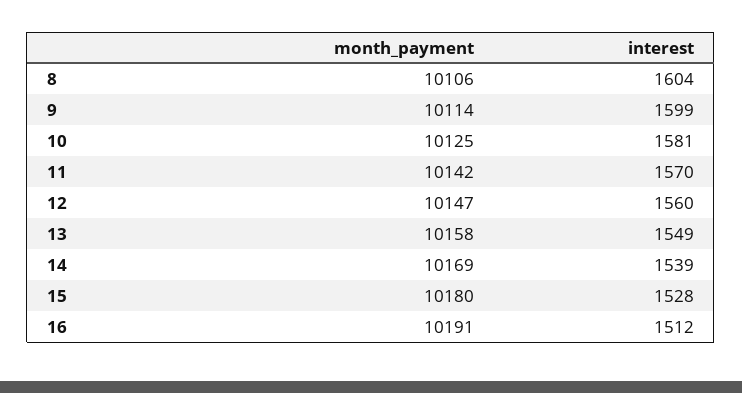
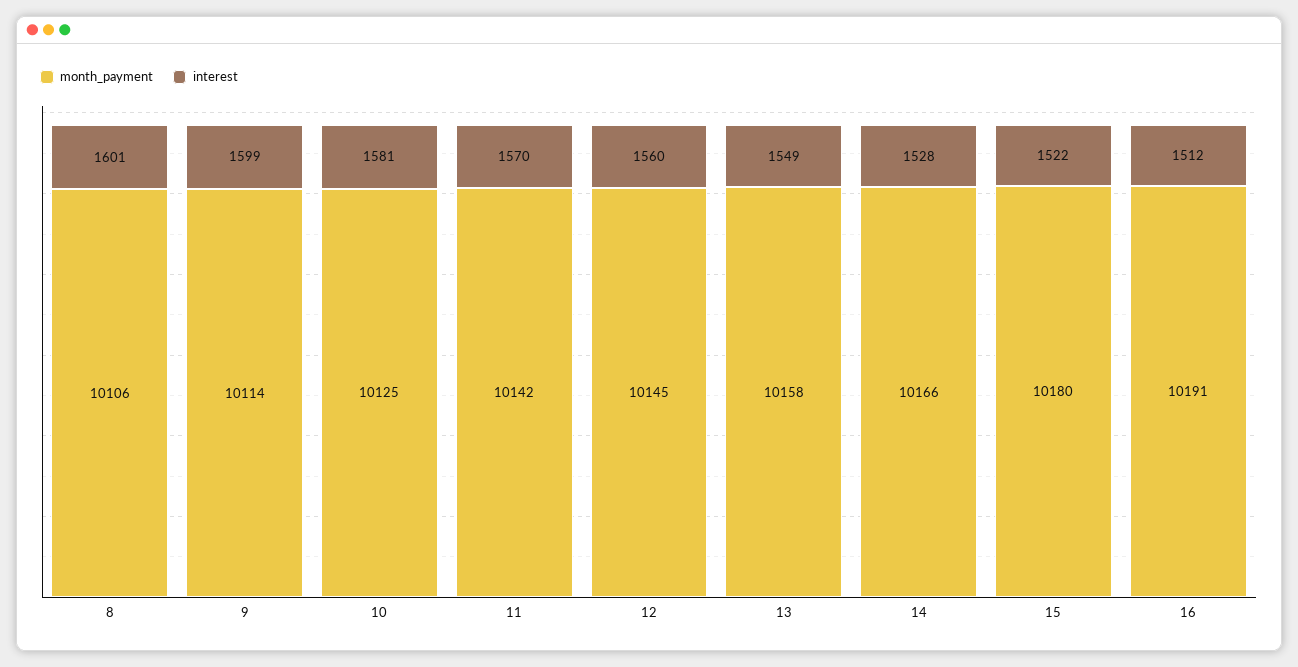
  {
    "month_payment": {
      "8": 10106,
      "9": 10114,
      "10": 10125,
      "11": 10142,
-     "12": 10147,
+     "12": 10145,
      "13": 10158,
-     "14": 10169,
+     "14": 10166,
      "15": 10180,
      "16": 10191
    },
    "interest": {
-     "8": 1604,
+     "8": 1601,
      "9": 1599,
      "10": 1581,
      "11": 1570,
      "12": 1560,
      "13": 1549,
-     "14": 1539,
+     "14": 1528,
-     "15": 1528,
+     "15": 1522,
      "16": 1512
    }
  }

